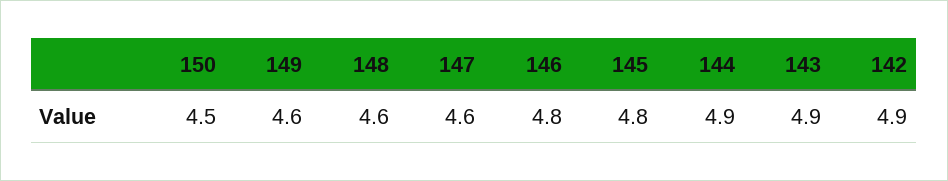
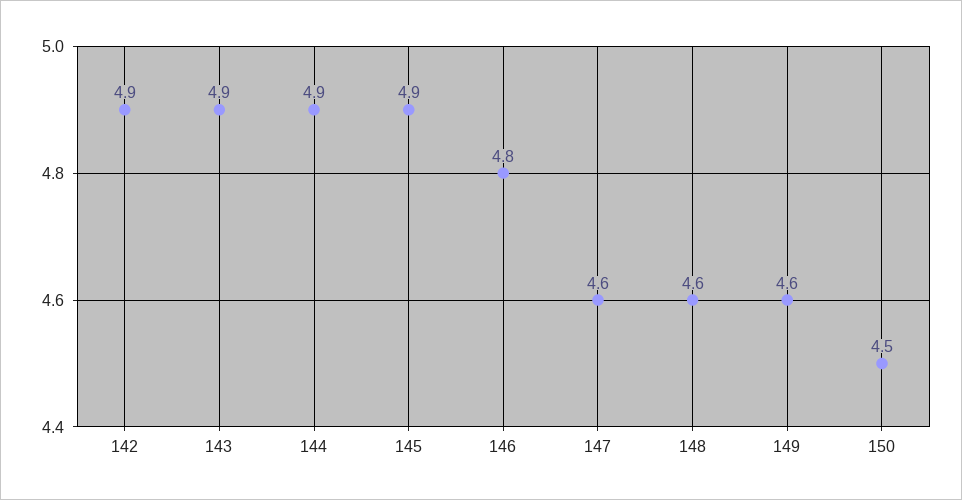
  {
    "150": 4.5,
    "149": 4.6,
    "148": 4.6,
    "147": 4.6,
    "146": 4.8,
-   "145": 4.8,
+   "145": 4.9,
    "144": 4.9,
    "143": 4.9,
    "142": 4.9
  }

